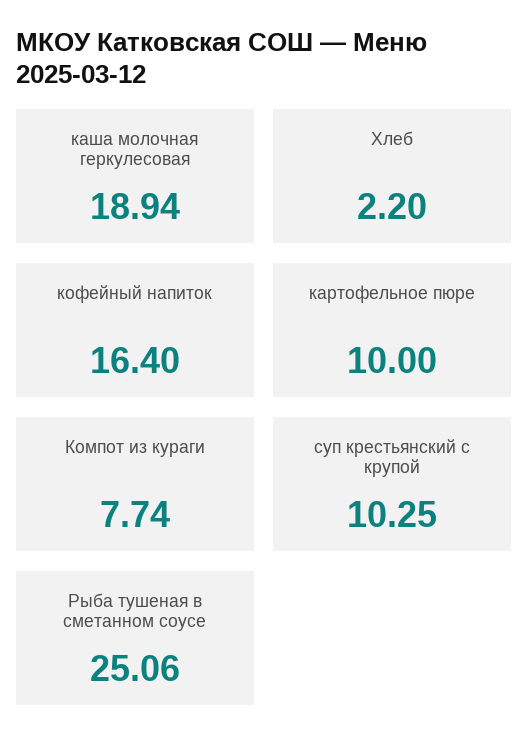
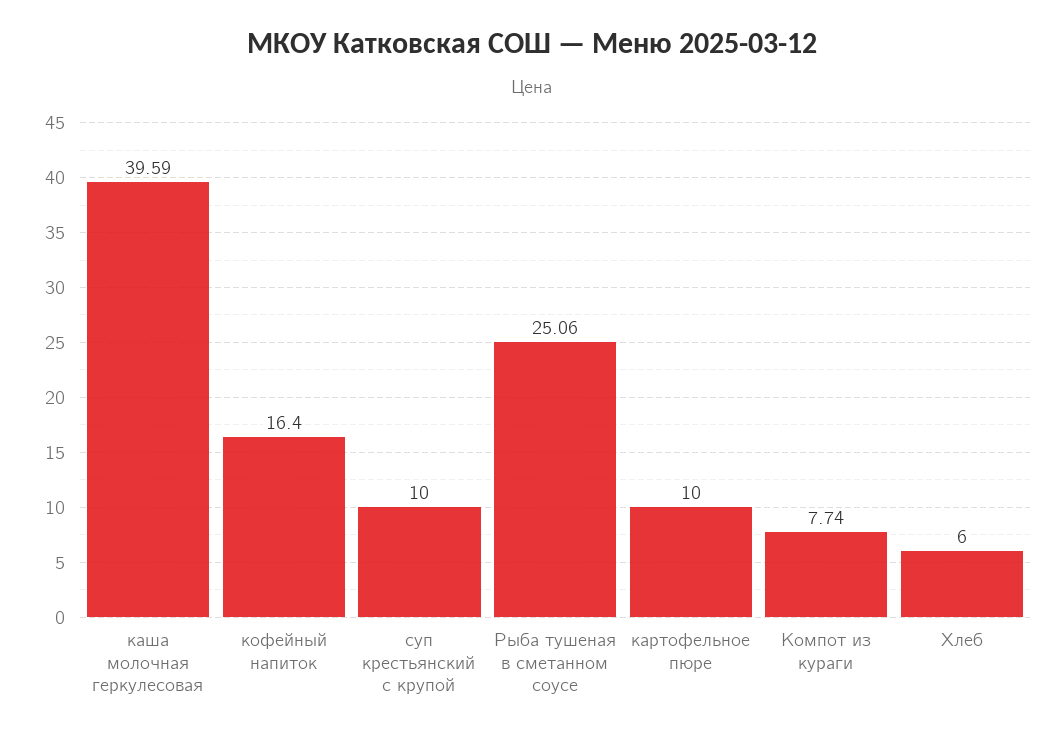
  {
-   "каша молочная геркулесовая": 18.94,
+   "каша молочная геркулесовая": 39.59,
-   "Хлеб": 2.2,
+   "Хлеб": 6,
    "кофейный напиток": 16.4,
    "картофельное пюре": 10,
    "Компот из кураги": 7.74,
-   "суп крестьянский с крупой": 10.25,
+   "суп крестьянский с крупой": 10,
    "Рыба тушеная в сметанном соусе": 25.06
  }

